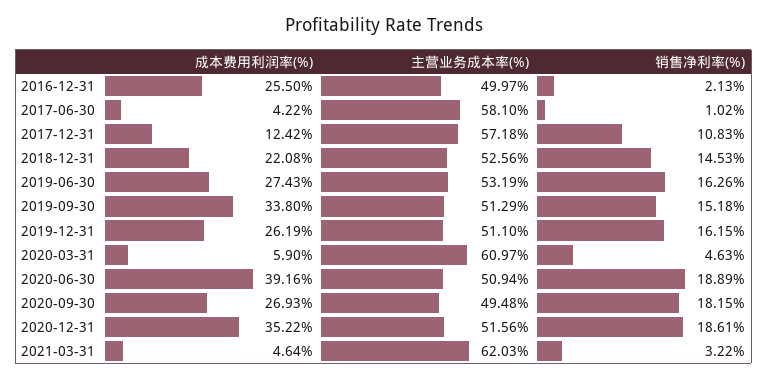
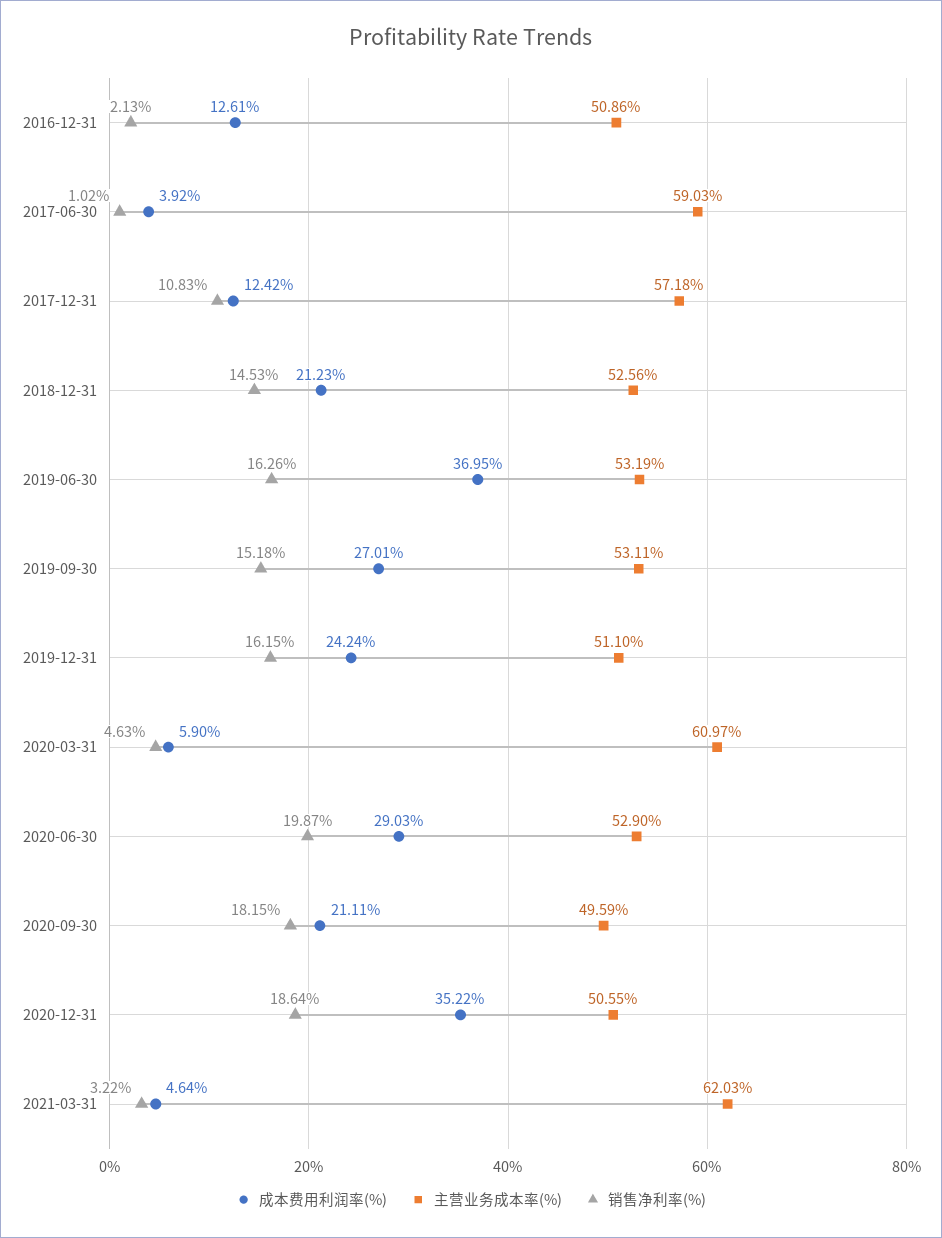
  {
    "成本费用利润率(%)": {
-     "2016-12-31": 25.5,
+     "2016-12-31": 12.61,
-     "2017-06-30": 4.22,
+     "2017-06-30": 3.92,
      "2017-12-31": 12.42,
-     "2018-12-31": 22.08,
+     "2018-12-31": 21.23,
-     "2019-06-30": 27.43,
+     "2019-06-30": 36.95,
-     "2019-09-30": 33.8,
+     "2019-09-30": 27.01,
-     "2019-12-31": 26.19,
+     "2019-12-31": 24.24,
      "2020-03-31": 5.9,
-     "2020-06-30": 39.16,
+     "2020-06-30": 29.03,
-     "2020-09-30": 26.93,
+     "2020-09-30": 21.11,
      "2020-12-31": 35.22,
      "2021-03-31": 4.64
    },
    "主营业务成本率(%)": {
-     "2016-12-31": 49.97,
+     "2016-12-31": 50.86,
-     "2017-06-30": 58.1,
+     "2017-06-30": 59.03,
      "2017-12-31": 57.18,
      "2018-12-31": 52.56,
      "2019-06-30": 53.19,
-     "2019-09-30": 51.29,
+     "2019-09-30": 53.11,
      "2019-12-31": 51.1,
      "2020-03-31": 60.97,
-     "2020-06-30": 50.94,
+     "2020-06-30": 52.9,
-     "2020-09-30": 49.48,
+     "2020-09-30": 49.59,
-     "2020-12-31": 51.56,
+     "2020-12-31": 50.55,
      "2021-03-31": 62.03
    },
    "销售净利率(%)": {
      "2016-12-31": 2.13,
      "2017-06-30": 1.02,
      "2017-12-31": 10.83,
      "2018-12-31": 14.53,
      "2019-06-30": 16.26,
      "2019-09-30": 15.18,
      "2019-12-31": 16.15,
      "2020-03-31": 4.63,
-     "2020-06-30": 18.89,
+     "2020-06-30": 19.87,
      "2020-09-30": 18.15,
-     "2020-12-31": 18.61,
+     "2020-12-31": 18.64,
      "2021-03-31": 3.22
    }
  }

